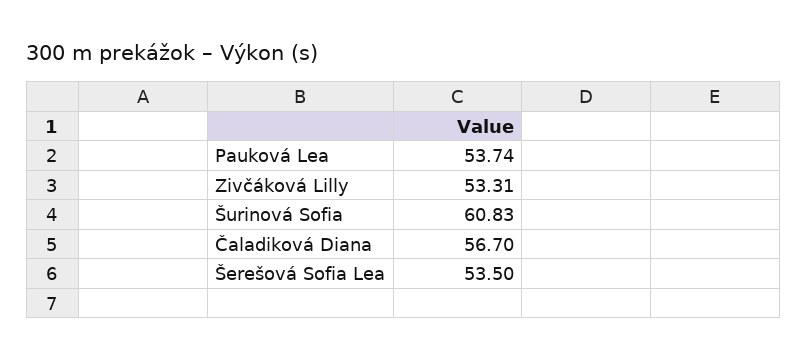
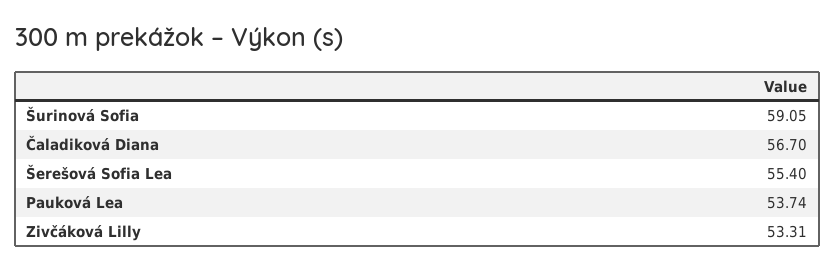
  {
    "Pauková Lea": 53.74,
    "Zivčáková Lilly": 53.31,
-   "Šurinová Sofia": 60.83,
+   "Šurinová Sofia": 59.05,
    "Čaladiková Diana": 56.7,
-   "Šerešová Sofia Lea": 53.5
+   "Šerešová Sofia Lea": 55.4
  }

